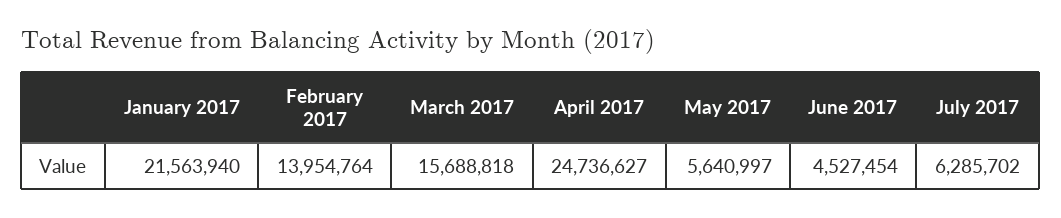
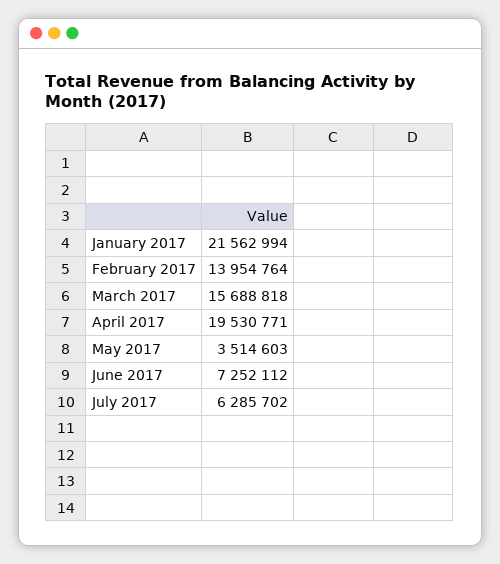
  {
-   "January 2017": 21563940,
+   "January 2017": 21562994,
    "February 2017": 13954764,
    "March 2017": 15688818,
-   "April 2017": 24736627,
+   "April 2017": 19530771,
-   "May 2017": 5640997,
+   "May 2017": 3514603,
-   "June 2017": 4527454,
+   "June 2017": 7252112,
    "July 2017": 6285702
  }

